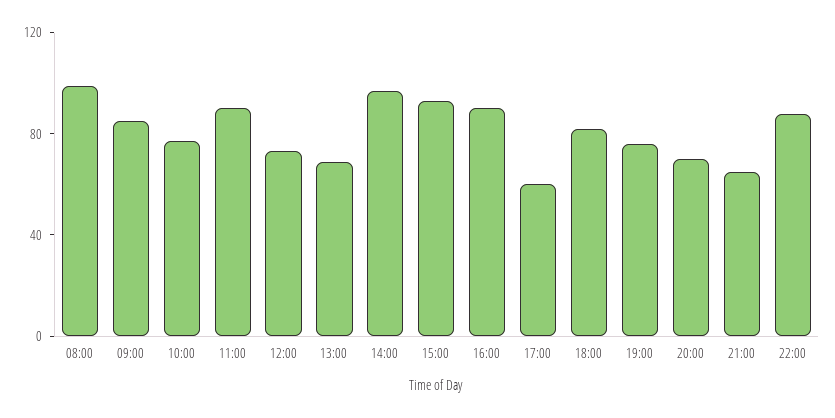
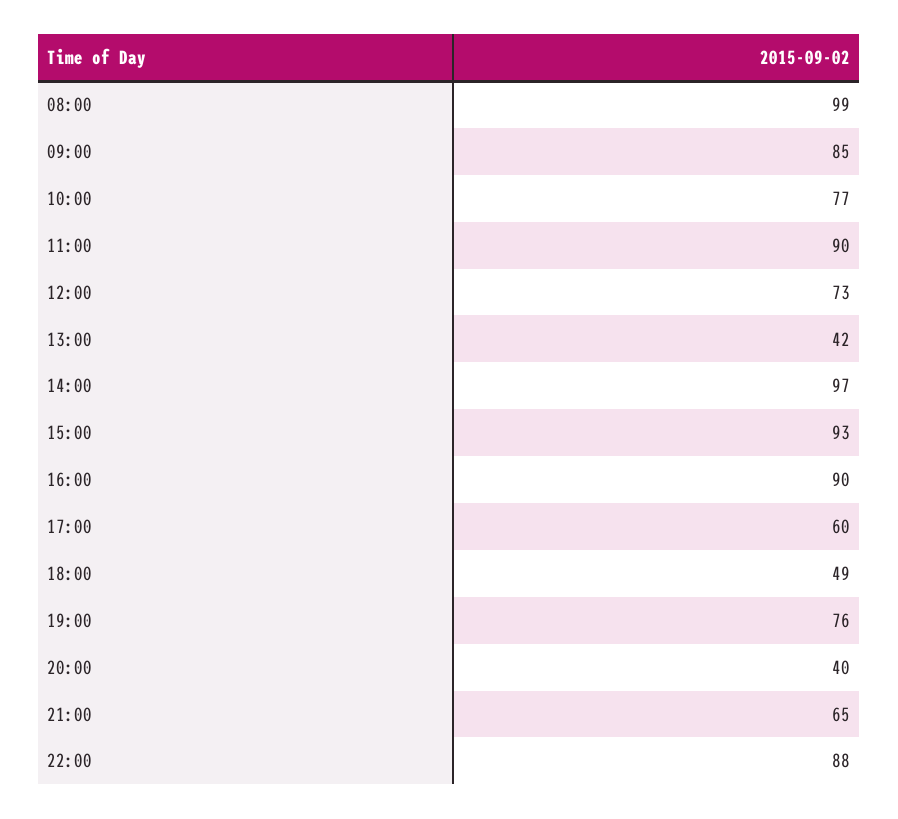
  {
    "08:00": 99,
    "09:00": 85,
    "10:00": 77,
    "11:00": 90,
    "12:00": 73,
-   "13:00": 70,
+   "13:00": 42,
    "14:00": 97,
    "15:00": 93,
    "16:00": 90,
    "17:00": 60,
-   "18:00": 80,
+   "18:00": 49,
    "19:00": 76,
-   "20:00": 70,
+   "20:00": 40,
    "21:00": 65,
    "22:00": 88
  }

